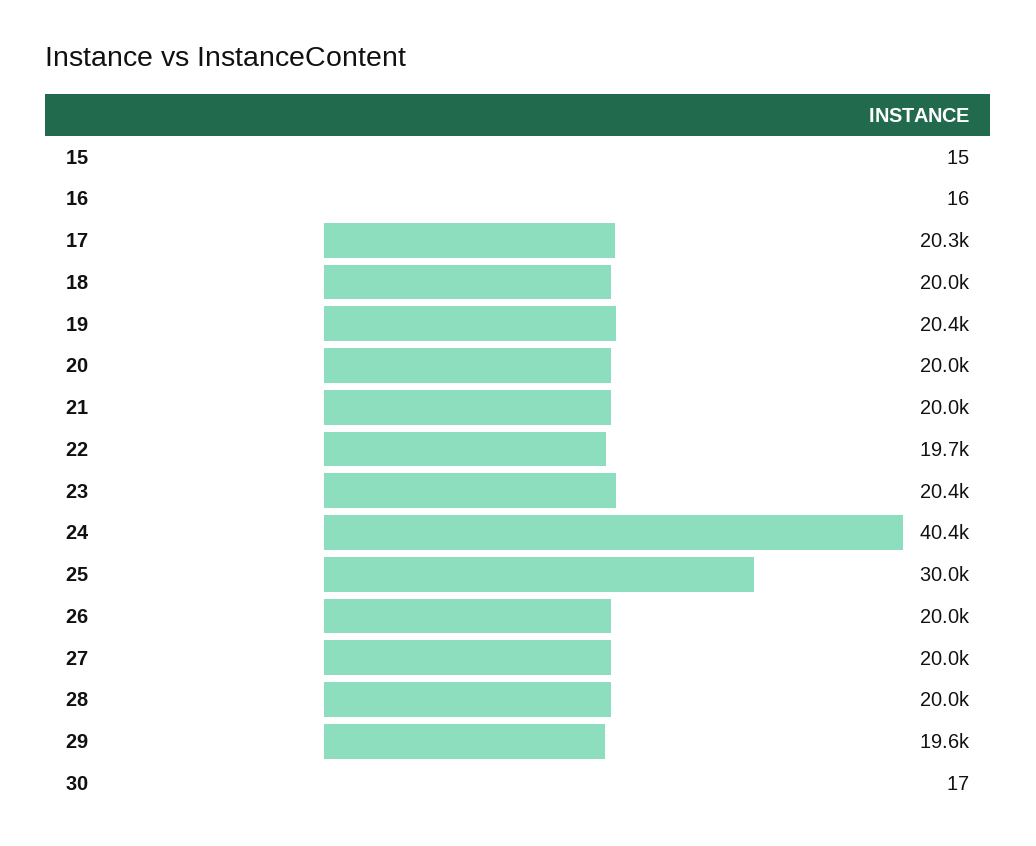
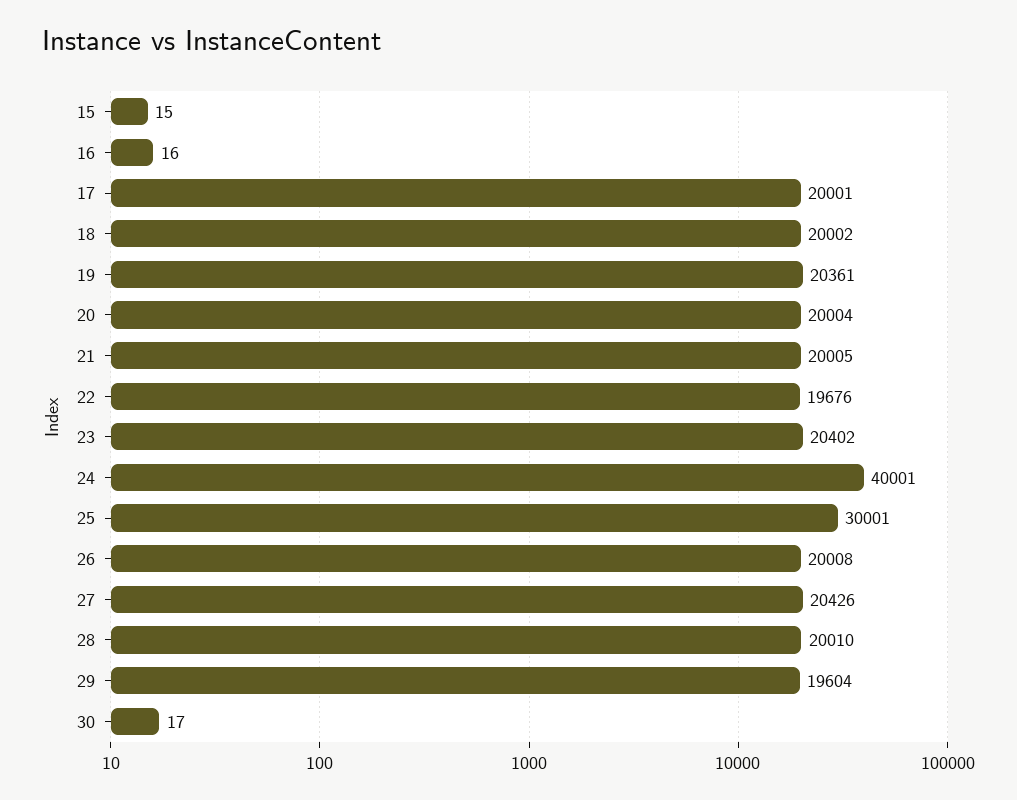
  {
    "15": 15,
    "16": 16,
-   "17": 20300,
+   "17": 20001,
    "18": 20002,
    "19": 20361,
    "20": 20004,
    "21": 20005,
    "22": 19676,
    "23": 20402,
-   "24": 40400,
+   "24": 40001,
    "25": 30001,
    "26": 20008,
-   "27": 20000,
+   "27": 20426,
    "28": 20010,
    "29": 19604,
    "30": 17
  }

